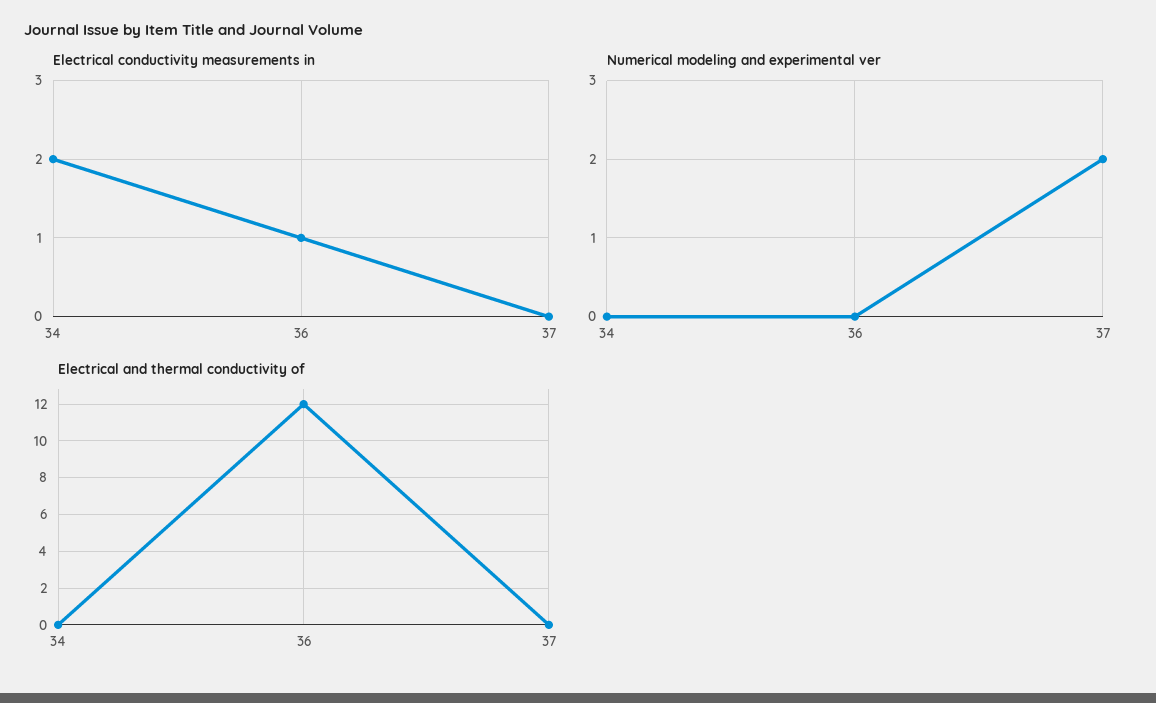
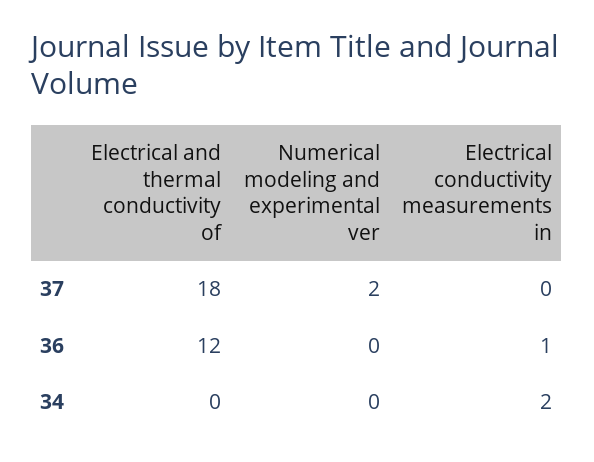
  {
    "Electrical conductivity measurements in": {
      "34": 2,
      "36": 1,
      "37": 0
    },
    "Numerical modeling and experimental ver": {
      "34": 0,
      "36": 0,
      "37": 2
    },
    "Electrical and thermal conductivity of": {
      "34": 0,
      "36": 12,
-     "37": 0
+     "37": 18
    }
  }

